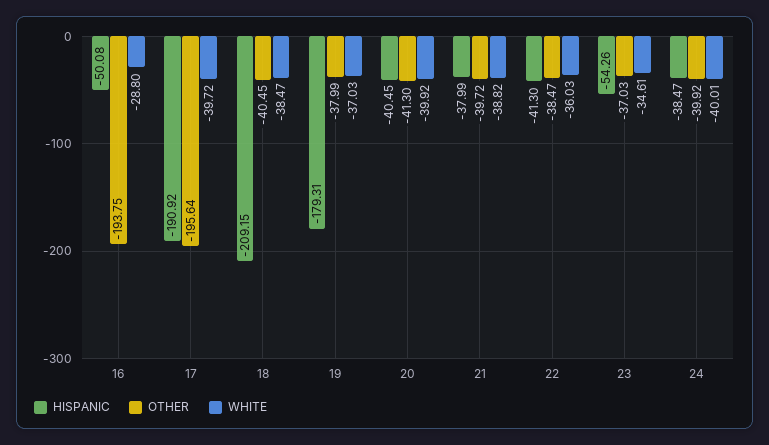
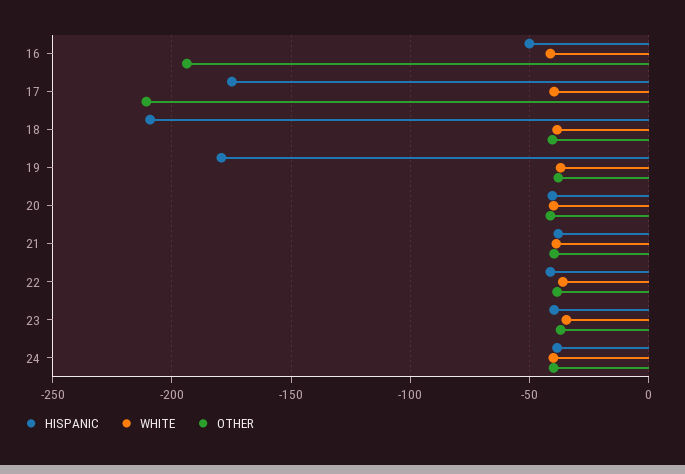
  {
    "HISPANIC": {
      "16": -50.08,
-     "17": -190.92,
+     "17": -175,
      "18": -209.15,
      "19": -179.31,
      "20": -40.45,
      "21": -37.99,
      "22": -41.3,
-     "23": -54.26,
+     "23": -40,
      "24": -38.47
    },
    "OTHER": {
      "16": -193.75,
-     "17": -195.64,
+     "17": -210,
      "18": -40.45,
      "19": -37.99,
      "20": -41.3,
      "21": -39.72,
      "22": -38.47,
      "23": -37.03,
      "24": -39.92
    },
    "WHITE": {
-     "16": -28.8,
+     "16": -40,
      "17": -39.72,
      "18": -38.47,
      "19": -37.03,
      "20": -39.92,
      "21": -38.82,
      "22": -36.03,
      "23": -34.61,
      "24": -40.01
    }
  }

